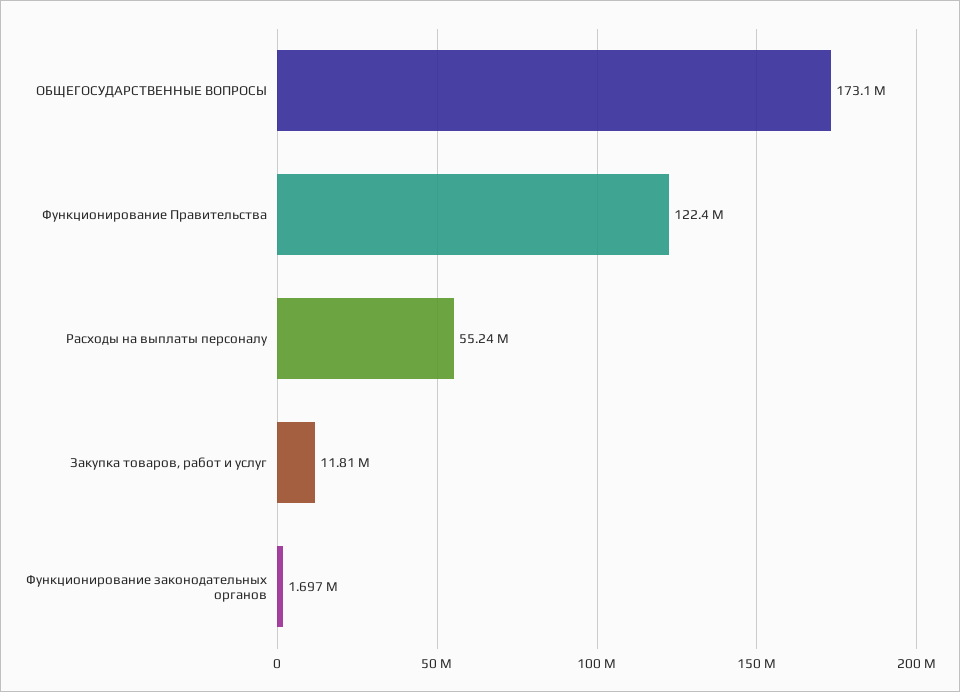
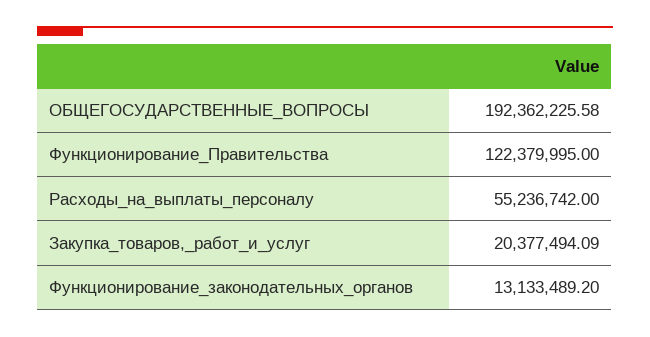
  {
-   "ОБЩЕГОСУДАРСТВЕННЫЕ ВОПРОСЫ": 173100000,
+   "ОБЩЕГОСУДАРСТВЕННЫЕ ВОПРОСЫ": 192362225.58,
    "Функционирование Правительства": 122379995,
    "Расходы на выплаты персоналу": 55236742,
-   "Закупка товаров, работ и услуг": 11810000,
+   "Закупка товаров, работ и услуг": 20377494.09,
-   "Функционирование законодательных органов": 1697000
+   "Функционирование законодательных органов": 13133489.2
  }

